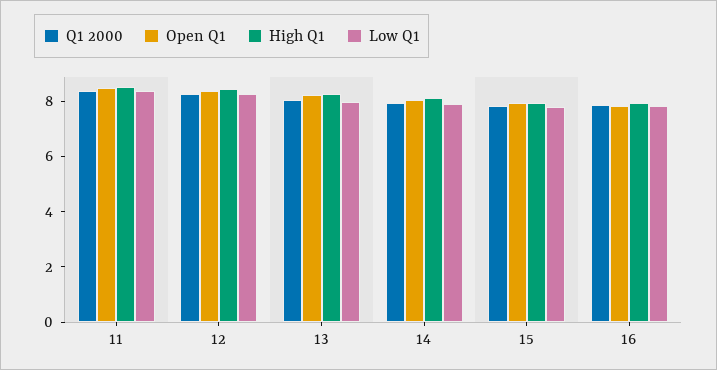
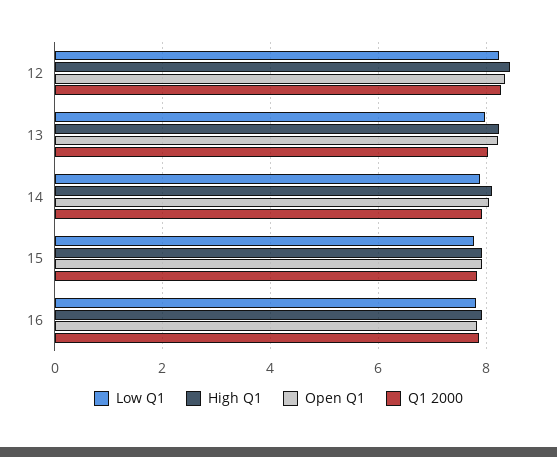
  {
    "Q1 2000": {
-     "11": 8.5,
      "12": 8.2,
      "13": 8,
      "14": 8,
      "15": 7.8,
      "16": 7.8
    },
    "Open Q1": {
-     "11": 8.5,
      "12": 8.4,
      "13": 8.2,
      "14": 8,
      "15": 8,
      "16": 7.8
    },
    "High Q1": {
-     "11": 8.5,
      "12": 8.4,
      "13": 8.2,
      "14": 8.2,
      "15": 8,
      "16": 8
    },
    "Low Q1": {
-     "11": 8.5,
      "12": 8.2,
      "13": 8,
      "14": 7.8,
      "15": 7.8,
      "16": 7.8
    }
  }

